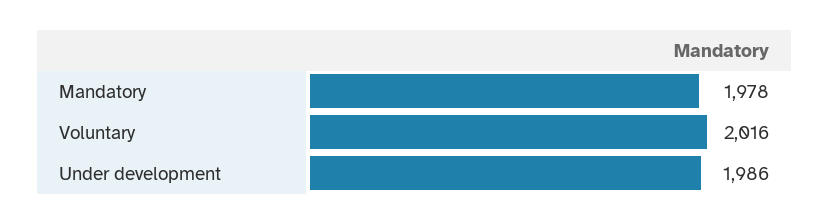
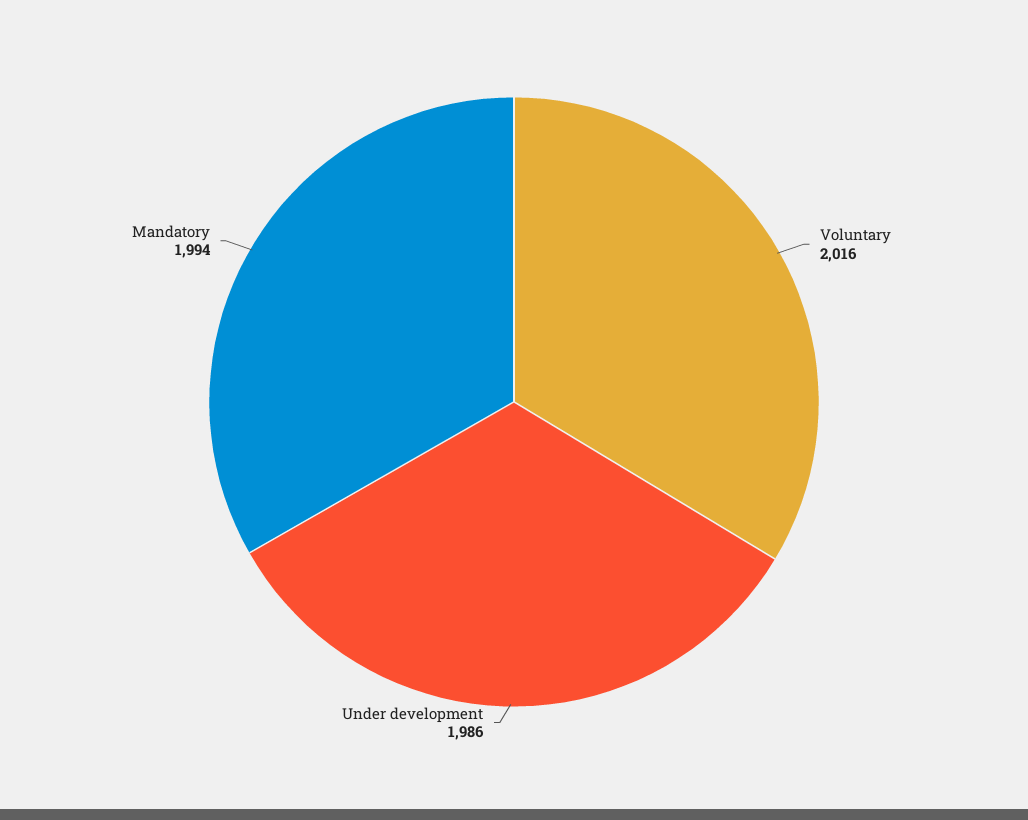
  {
-   "Mandatory": 1978,
+   "Mandatory": 1994,
    "Voluntary": 2016,
    "Under development": 1986
  }

